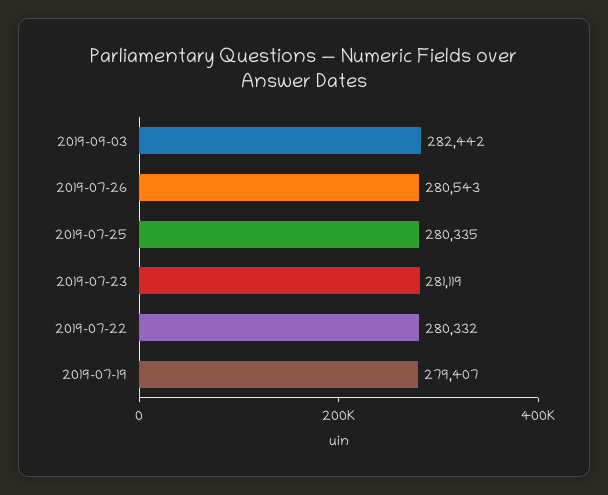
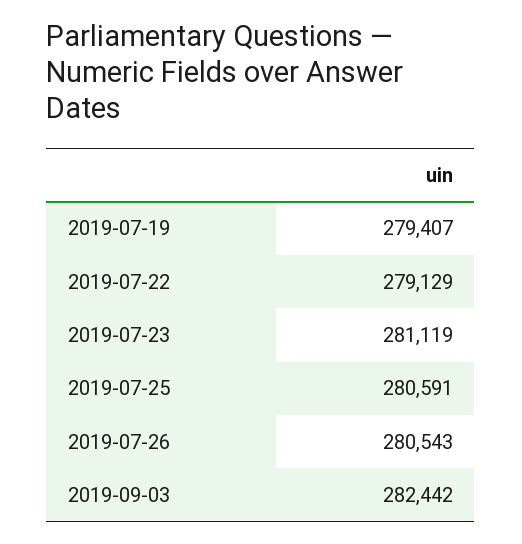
  {
    "2019-09-03": 282442,
    "2019-07-26": 280543,
-   "2019-07-25": 280335,
+   "2019-07-25": 280591,
    "2019-07-23": 281119,
-   "2019-07-22": 280332,
+   "2019-07-22": 279129,
    "2019-07-19": 279407
  }

